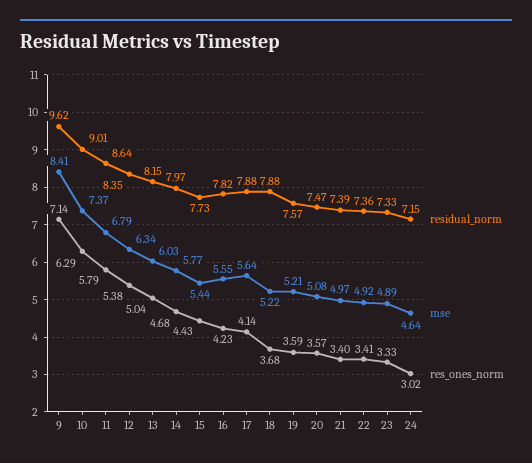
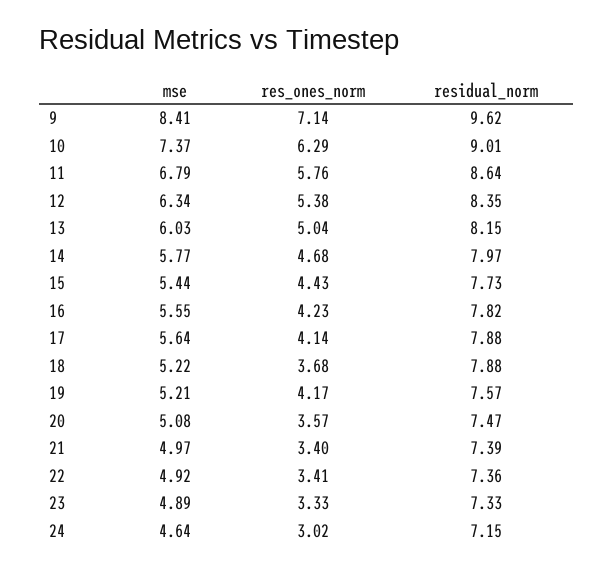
  {
    "residual_norm": {
      "9": 9.62,
      "10": 9.01,
      "11": 8.64,
      "12": 8.35,
      "13": 8.15,
      "14": 7.97,
      "15": 7.73,
      "16": 7.82,
      "17": 7.88,
      "18": 7.88,
      "19": 7.57,
      "20": 7.47,
      "21": 7.39,
      "22": 7.36,
      "23": 7.33,
      "24": 7.15
    },
    "mse": {
      "9": 8.41,
      "10": 7.37,
      "11": 6.79,
      "12": 6.34,
      "13": 6.03,
      "14": 5.77,
      "15": 5.44,
      "16": 5.55,
      "17": 5.64,
      "18": 5.22,
      "19": 5.21,
      "20": 5.08,
      "21": 4.97,
      "22": 4.92,
      "23": 4.89,
      "24": 4.64
    },
    "res_ones_norm": {
      "9": 7.14,
      "10": 6.29,
-     "11": 5.79,
+     "11": 5.76,
      "12": 5.38,
      "13": 5.04,
      "14": 4.68,
      "15": 4.43,
      "16": 4.23,
      "17": 4.14,
      "18": 3.68,
-     "19": 3.59,
+     "19": 4.17,
      "20": 3.57,
      "21": 3.4,
      "22": 3.41,
      "23": 3.33,
      "24": 3.02
    }
  }

